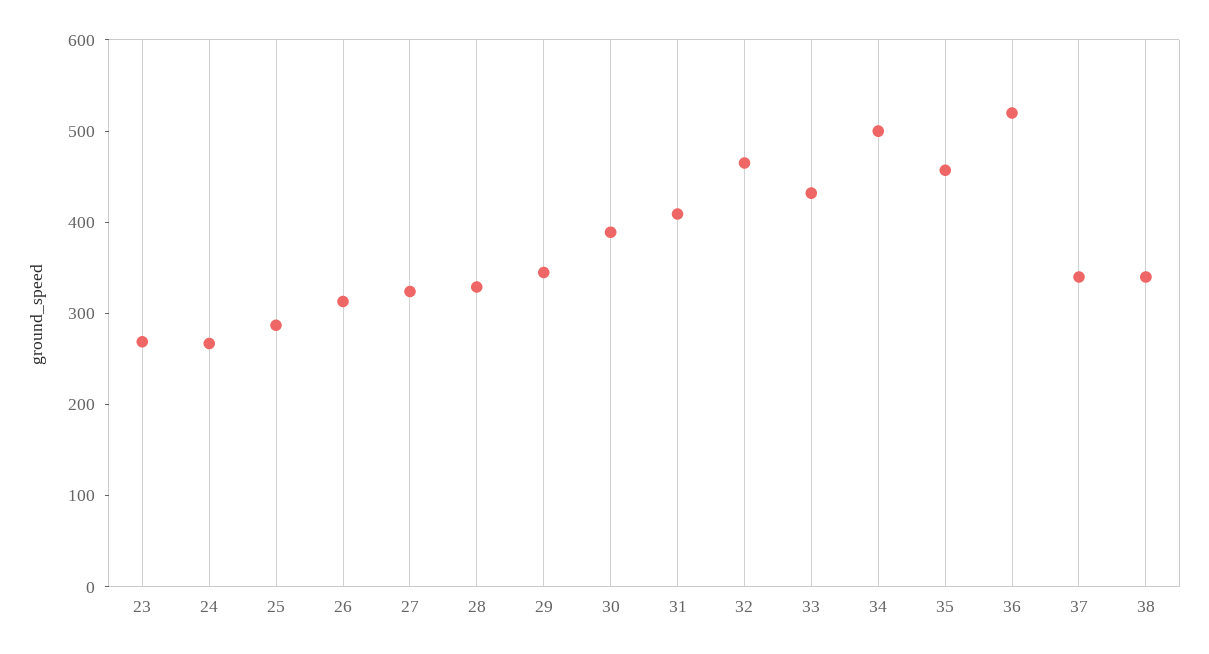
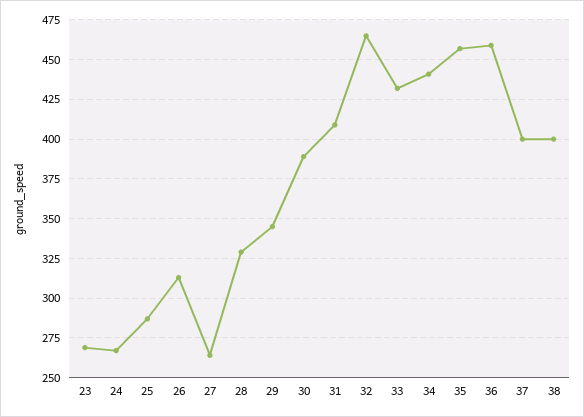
  {
    "23": 270,
    "24": 265,
    "25": 285,
    "26": 315,
-   "27": 320,
+   "27": 265,
    "28": 330,
    "29": 345,
    "30": 390,
    "31": 410,
    "32": 465,
    "33": 430,
-   "34": 500,
+   "34": 440,
    "35": 455,
-   "36": 520,
+   "36": 460,
-   "37": 340,
+   "37": 400,
-   "38": 340
+   "38": 400
  }

